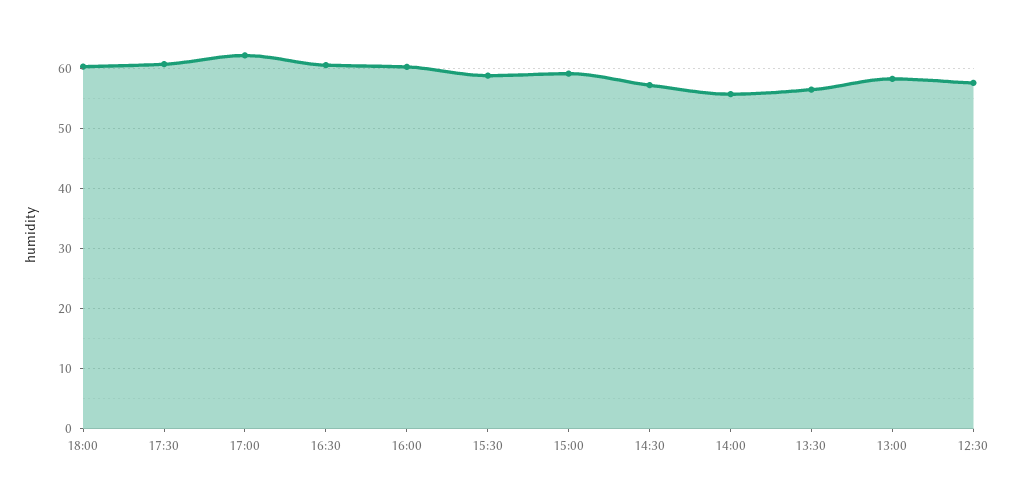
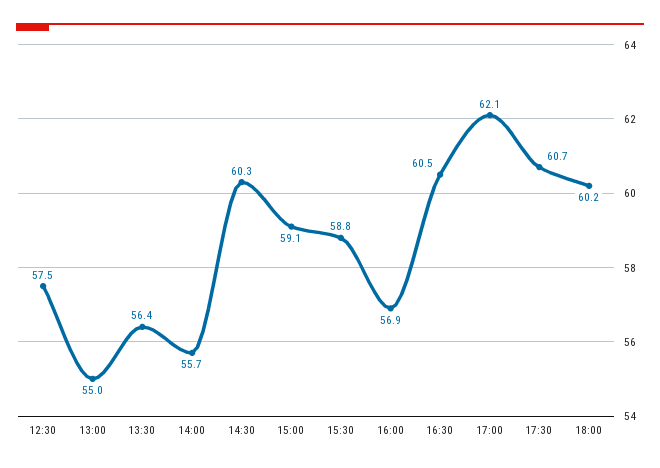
  {
    "18:00": 60.2,
    "17:30": 60.7,
    "17:00": 62.1,
    "16:30": 60.5,
-   "16:00": 60,
+   "16:00": 56.9,
    "15:30": 58.8,
    "15:00": 59.1,
-   "14:30": 57,
+   "14:30": 60.3,
    "14:00": 55.7,
    "13:30": 56.4,
-   "13:00": 58,
+   "13:00": 55,
    "12:30": 57.5
  }

